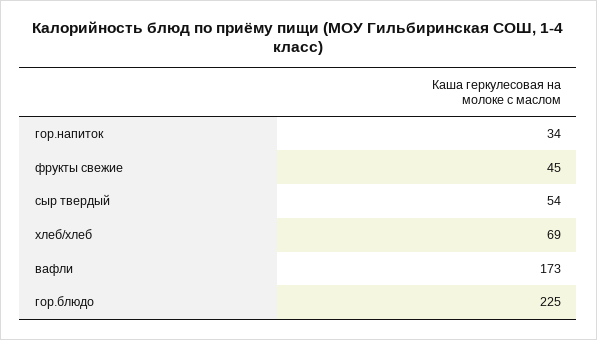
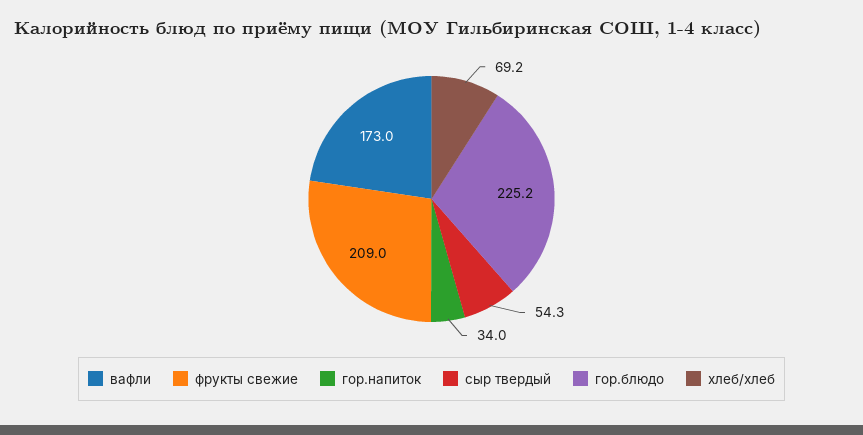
  {
    "гор.напиток": 34,
-   "фрукты свежие": 45,
+   "фрукты свежие": 209,
    "сыр твердый": 54.3,
    "хлеб/хлеб": 69.2,
    "вафли": 173,
    "гор.блюдо": 225.2
  }

